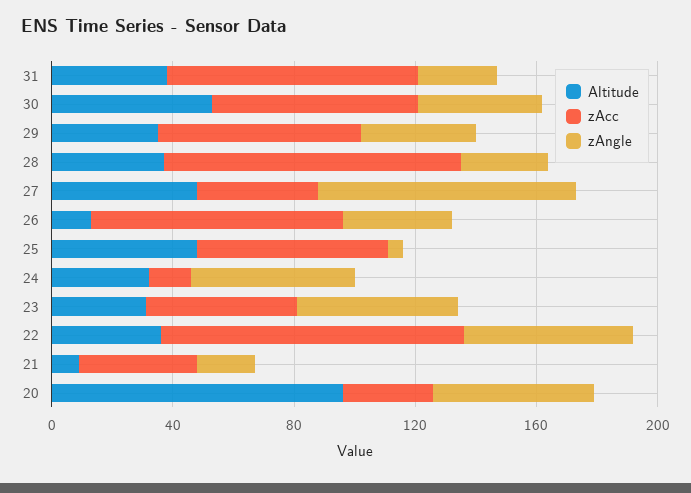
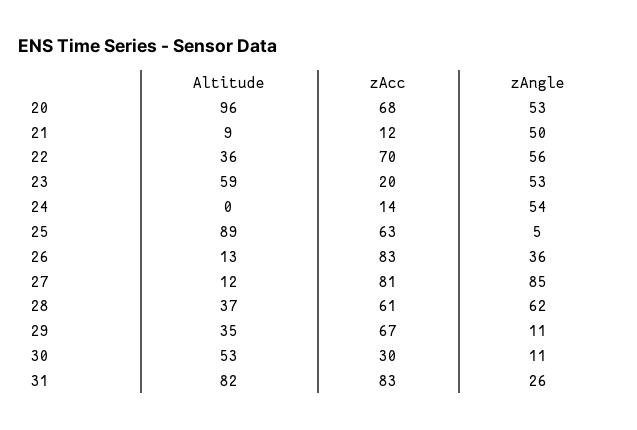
  {
    "Altitude": {
-     "31": 40,
+     "31": 82,
      "30": 53,
      "29": 35,
      "28": 37,
-     "27": 50,
+     "27": 12,
      "26": 13,
-     "25": 50,
+     "25": 89,
-     "24": 30,
+     "24": 0,
-     "23": 30,
+     "23": 59,
      "22": 36,
      "21": 9,
      "20": 96
    },
    "zAcc": {
      "31": 83,
-     "30": 70,
+     "30": 30,
      "29": 67,
-     "28": 100,
+     "28": 61,
-     "27": 40,
+     "27": 81,
      "26": 83,
      "25": 63,
      "24": 14,
-     "23": 50,
+     "23": 20,
-     "22": 100,
+     "22": 70,
-     "21": 40,
+     "21": 12,
-     "20": 30
+     "20": 68
    },
    "zAngle": {
      "31": 26,
-     "30": 40,
+     "30": 11,
-     "29": 40,
+     "29": 11,
-     "28": 30,
+     "28": 62,
      "27": 85,
      "26": 36,
      "25": 5,
      "24": 54,
      "23": 53,
      "22": 56,
-     "21": 20,
+     "21": 50,
      "20": 53
    }
  }

